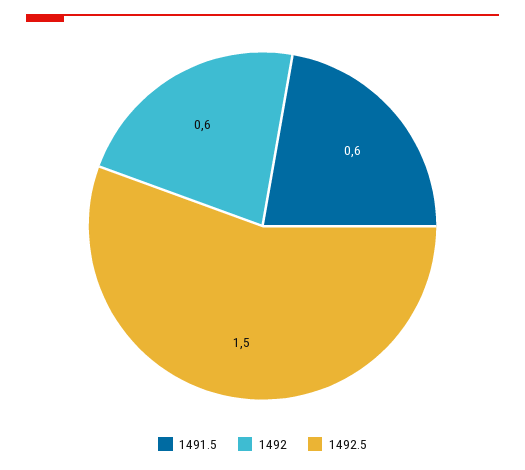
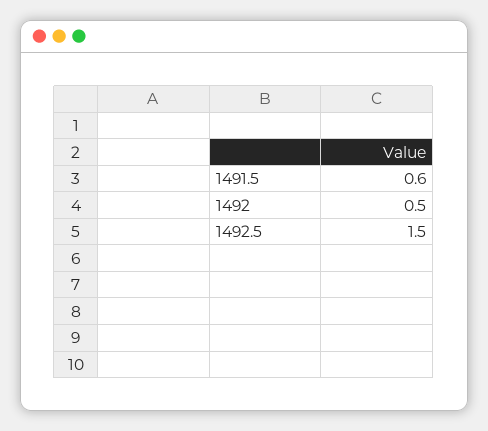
  {
    "1491.5": 0.6,
-   "1492": 0.6,
+   "1492": 0.5,
    "1492.5": 1.5
  }

